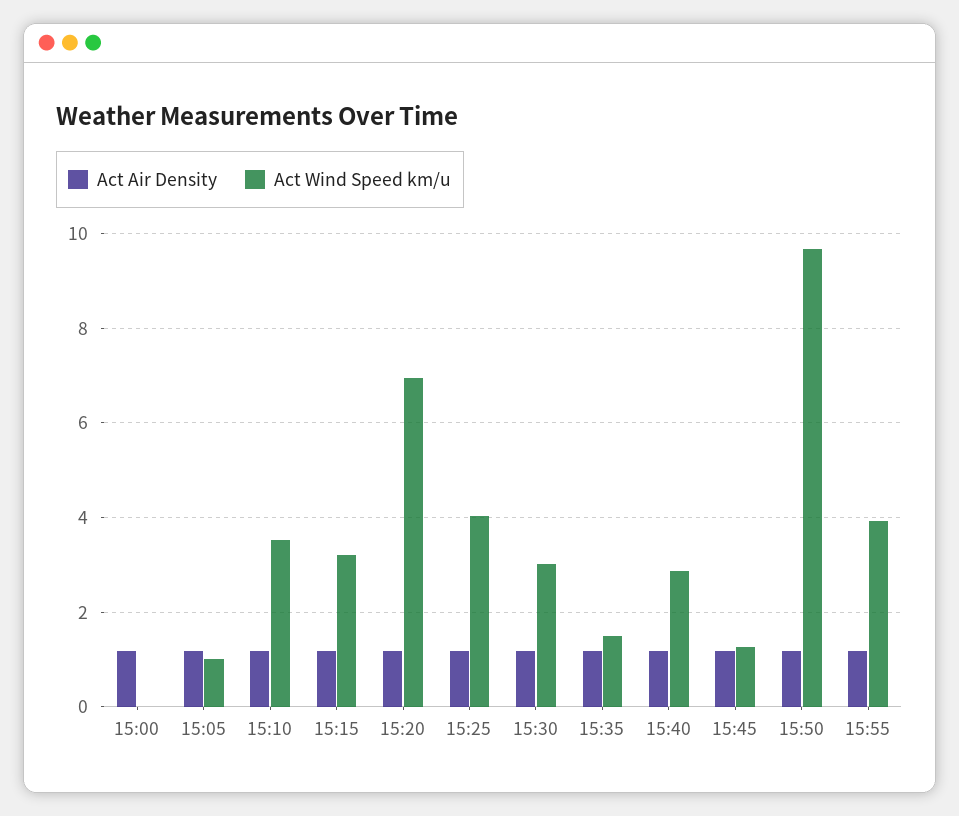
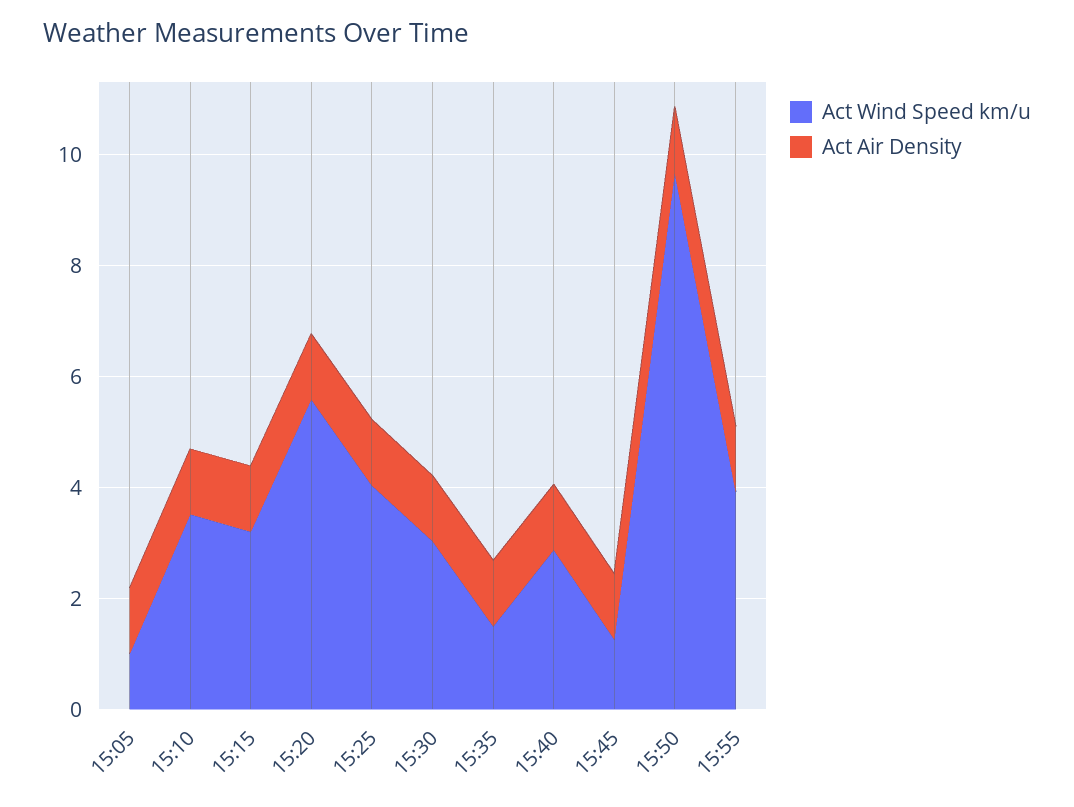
  {
    "Act Air Density": {
-     "15:00": 1.2,
      "15:05": 1.2,
      "15:10": 1.2,
      "15:15": 1.2,
      "15:20": 1.2,
      "15:25": 1.2,
      "15:30": 1.2,
      "15:35": 1.2,
      "15:40": 1.2,
      "15:45": 1.2,
      "15:50": 1.2,
      "15:55": 1.2
    },
    "Act Wind Speed km/u": {
-     "15:00": 0,
      "15:05": 1,
      "15:10": 3.6,
      "15:15": 3.2,
-     "15:20": 7,
+     "15:20": 5.5,
      "15:25": 4,
      "15:30": 3,
      "15:35": 1.6,
      "15:40": 2.8,
      "15:45": 1.2,
      "15:50": 9.6,
      "15:55": 4
    }
  }

